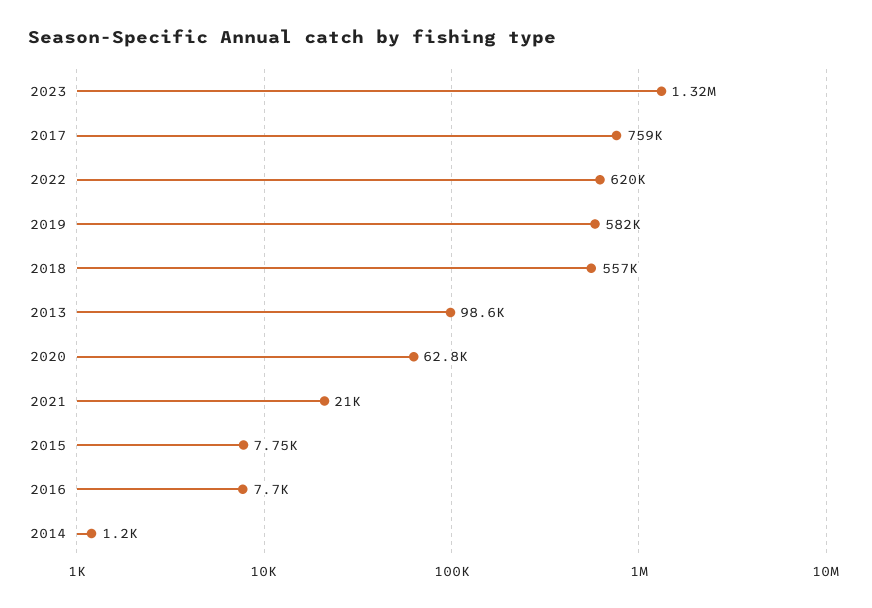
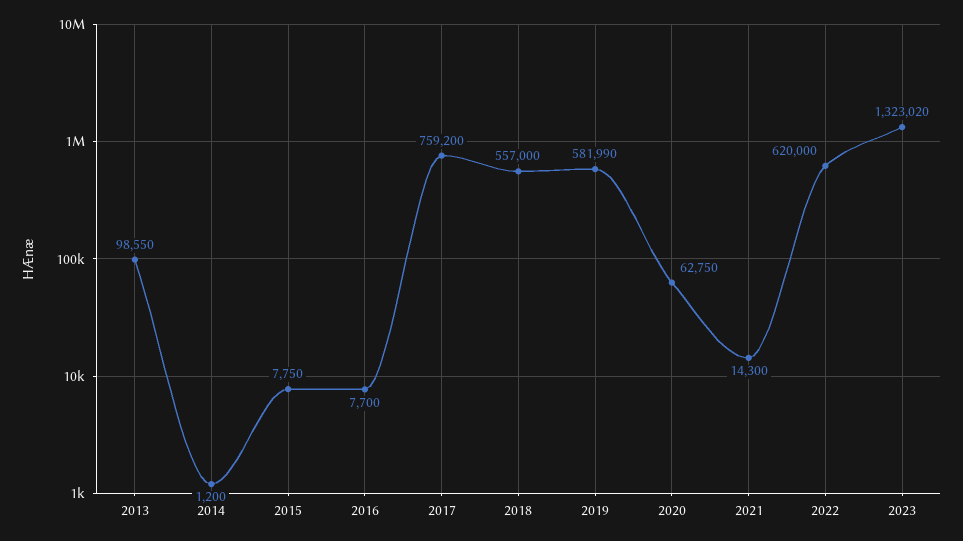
  {
    "2023": 1323020,
    "2017": 759200,
    "2022": 620000,
    "2019": 581990,
    "2018": 557000,
    "2013": 98550,
    "2020": 62750,
-   "2021": 21000,
+   "2021": 14300,
    "2015": 7750,
    "2016": 7700,
    "2014": 1200
  }

